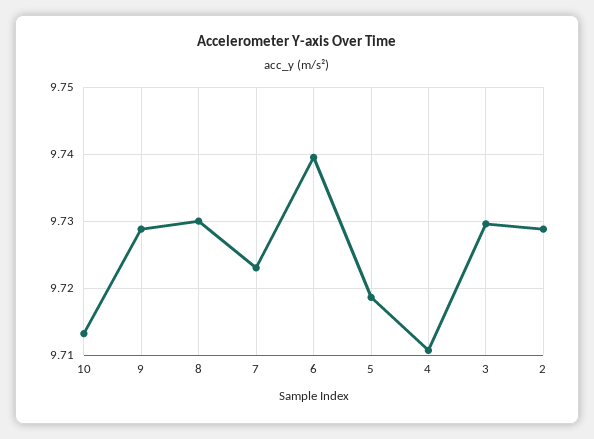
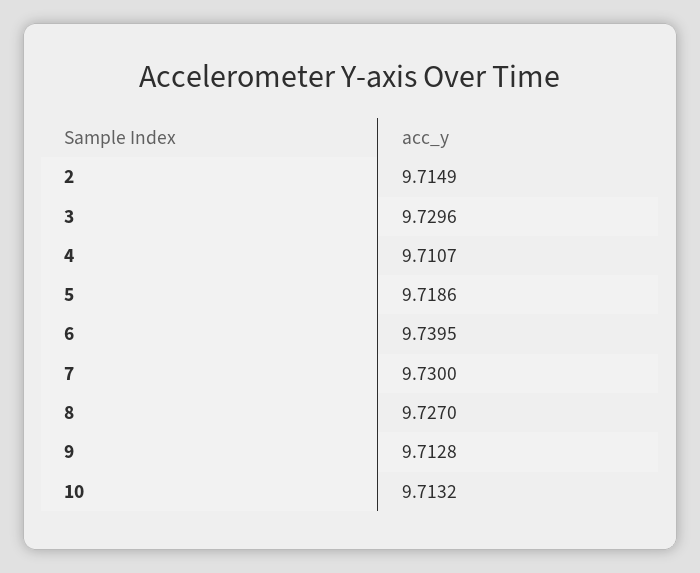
  {
    "10": 9.7132,
-   "9": 9.729,
+   "9": 9.7128,
-   "8": 9.73,
+   "8": 9.727,
-   "7": 9.723,
+   "7": 9.73,
    "6": 9.7395,
    "5": 9.7186,
    "4": 9.7107,
    "3": 9.7296,
-   "2": 9.729
+   "2": 9.7149
  }

